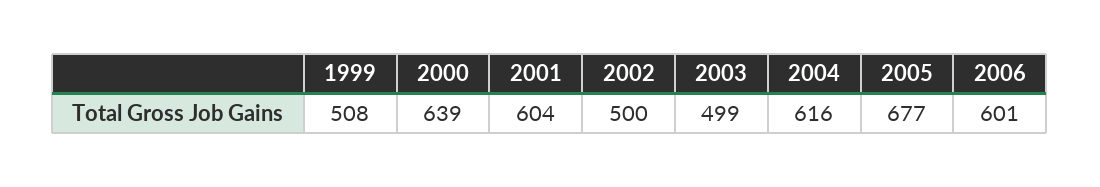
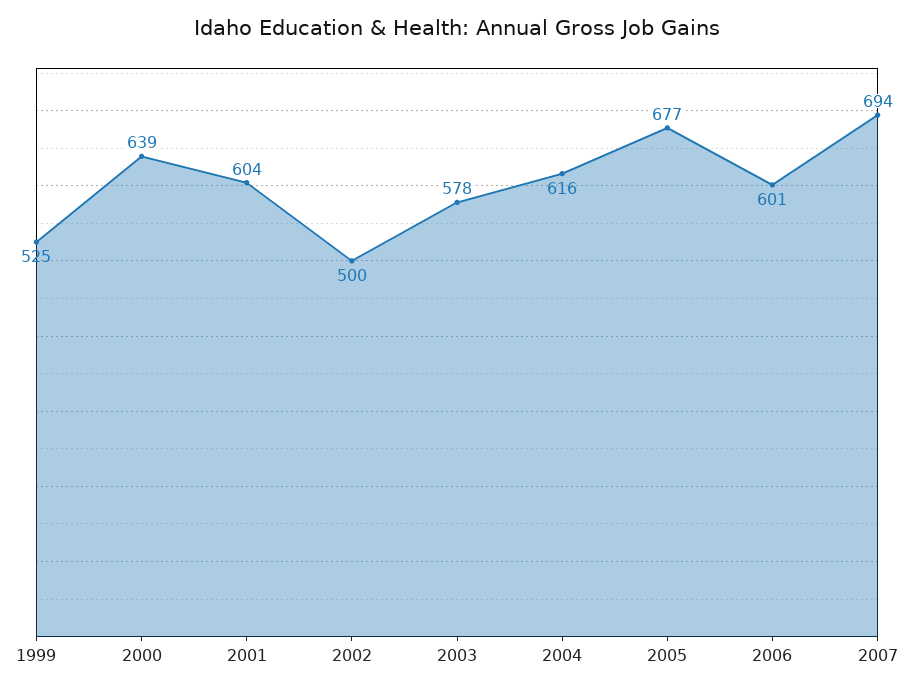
  {
-   "1999": 508,
+   "1999": 525,
    "2000": 639,
    "2001": 604,
    "2002": 500,
-   "2003": 499,
+   "2003": 578,
    "2004": 616,
    "2005": 677,
-   "2006": 601
+   "2006": 601,
+   "2007": 694
  }

